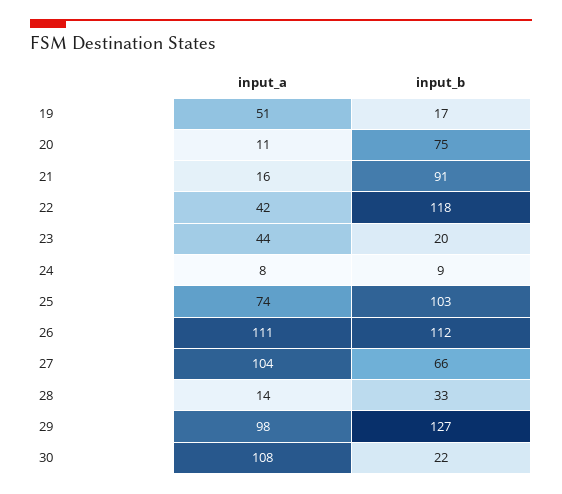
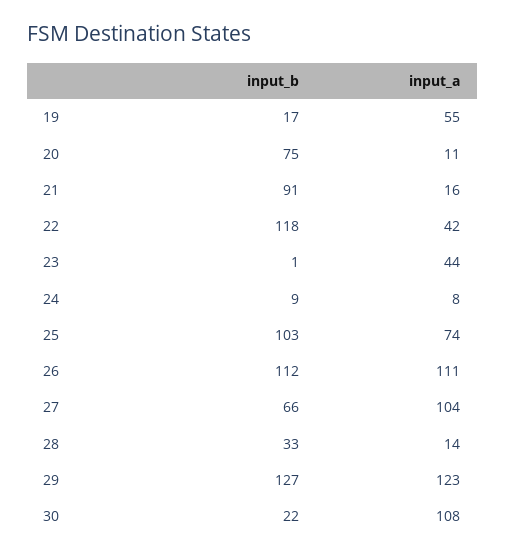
  {
    "input_a": {
-     "19": 51,
+     "19": 55,
      "20": 11,
      "21": 16,
      "22": 42,
      "23": 44,
      "24": 8,
      "25": 74,
      "26": 111,
      "27": 104,
      "28": 14,
-     "29": 98,
+     "29": 123,
      "30": 108
    },
    "input_b": {
      "19": 17,
      "20": 75,
      "21": 91,
      "22": 118,
-     "23": 20,
+     "23": 1,
      "24": 9,
      "25": 103,
      "26": 112,
      "27": 66,
      "28": 33,
      "29": 127,
      "30": 22
    }
  }

